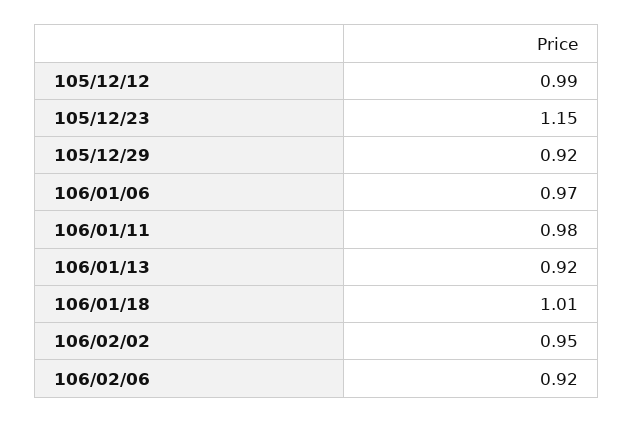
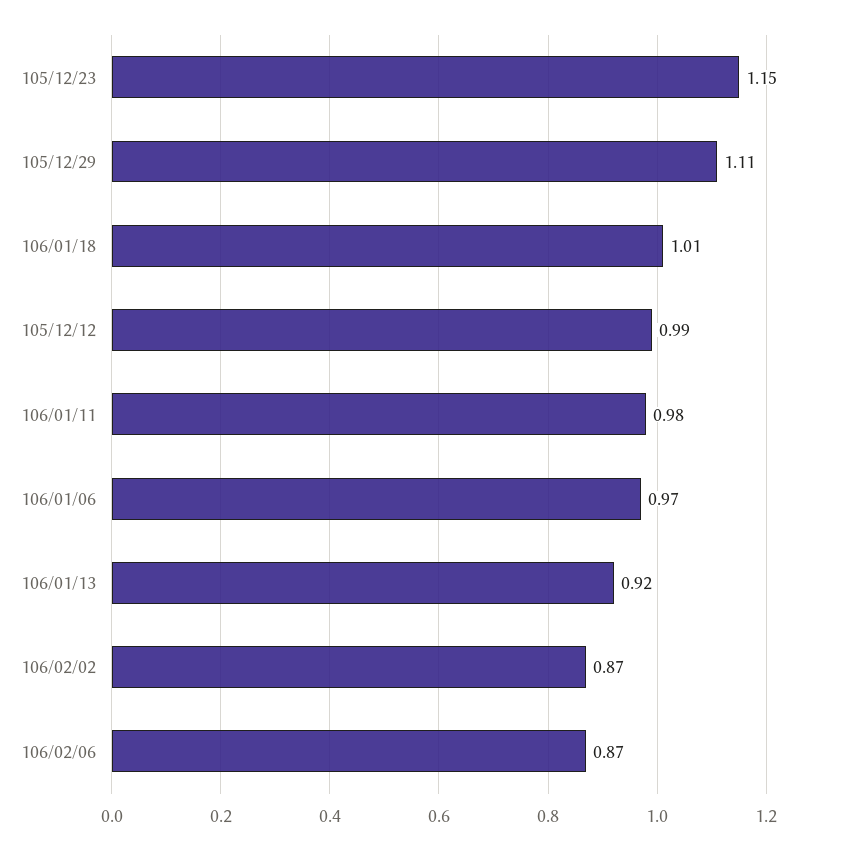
  {
    "105/12/12": 0.99,
    "105/12/23": 1.15,
-   "105/12/29": 0.92,
+   "105/12/29": 1.11,
    "106/01/06": 0.97,
    "106/01/11": 0.98,
    "106/01/13": 0.92,
    "106/01/18": 1.01,
-   "106/02/02": 0.95,
+   "106/02/02": 0.87,
-   "106/02/06": 0.92
+   "106/02/06": 0.87
  }

